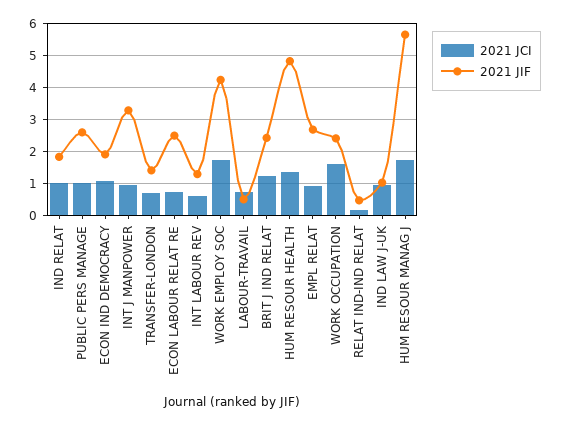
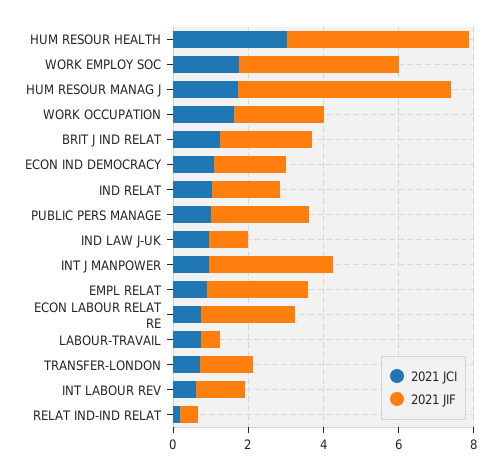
  {
    "2021 JCI": {
      "IND RELAT": 1,
      "PUBLIC PERS MANAGE": 1,
      "ECON IND DEMOCRACY": 1,
      "INT J MANPOWER": 1,
      "TRANSFER-LONDON": 0.8,
      "ECON LABOUR RELAT RE": 0.8,
      "INT LABOUR REV": 0.6,
      "WORK EMPLOY SOC": 1.8,
      "LABOUR-TRAVAIL": 0.8,
      "BRIT J IND RELAT": 1.2,
-     "HUM RESOUR HEALTH": 1.4,
+     "HUM RESOUR HEALTH": 3,
      "EMPL RELAT": 1,
      "WORK OCCUPATION": 1.6,
      "RELAT IND-IND RELAT": 0.2,
      "IND LAW J-UK": 1,
      "HUM RESOUR MANAG J": 1.8
    },
    "2021 JIF": {
      "IND RELAT": 1.8,
      "PUBLIC PERS MANAGE": 2.6,
      "ECON IND DEMOCRACY": 2,
      "INT J MANPOWER": 3.2,
      "TRANSFER-LONDON": 1.4,
      "ECON LABOUR RELAT RE": 2.6,
      "INT LABOUR REV": 1.2,
      "WORK EMPLOY SOC": 4.2,
      "LABOUR-TRAVAIL": 0.6,
      "BRIT J IND RELAT": 2.4,
      "HUM RESOUR HEALTH": 4.8,
      "EMPL RELAT": 2.6,
      "WORK OCCUPATION": 2.4,
      "RELAT IND-IND RELAT": 0.4,
      "IND LAW J-UK": 1,
      "HUM RESOUR MANAG J": 5.6
    }
  }

